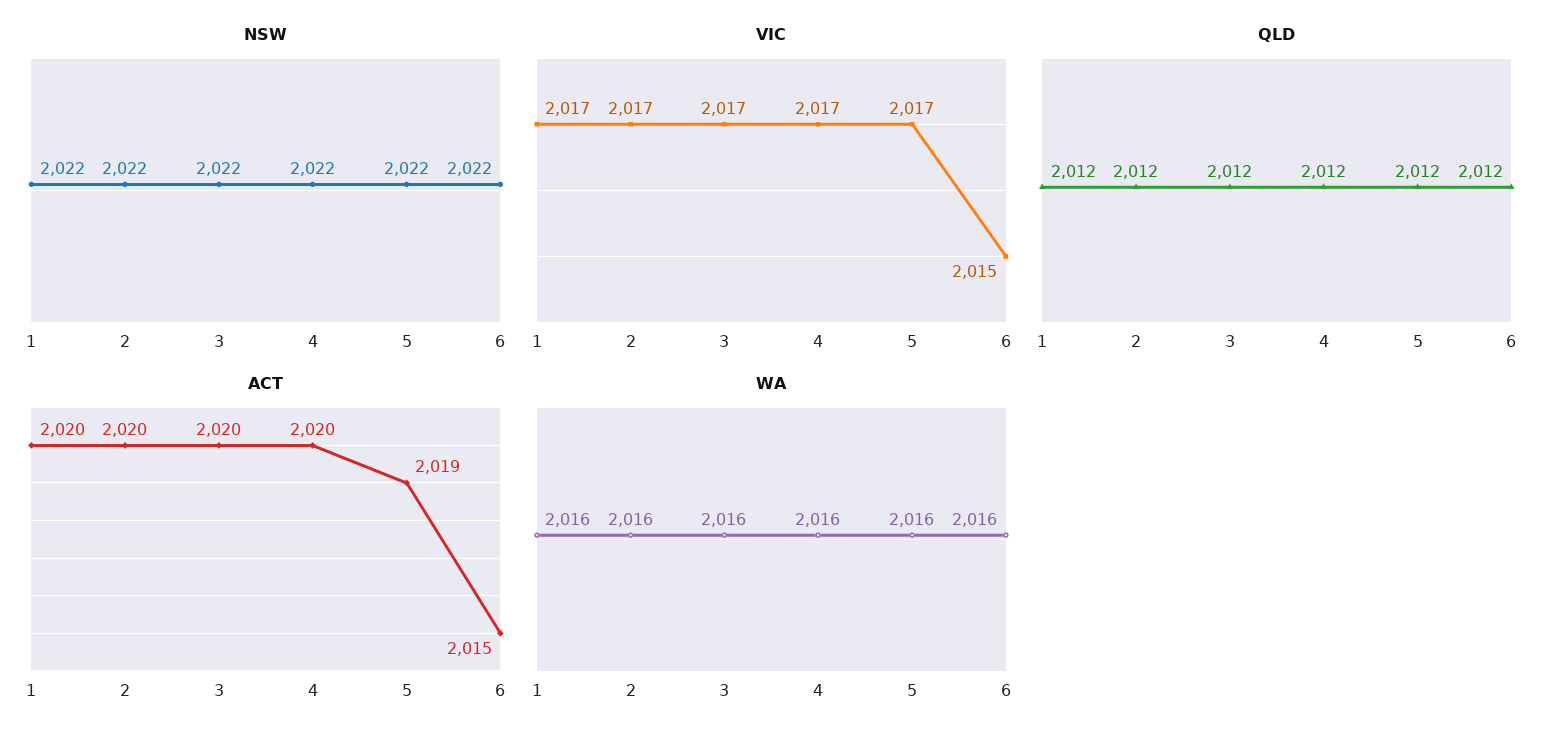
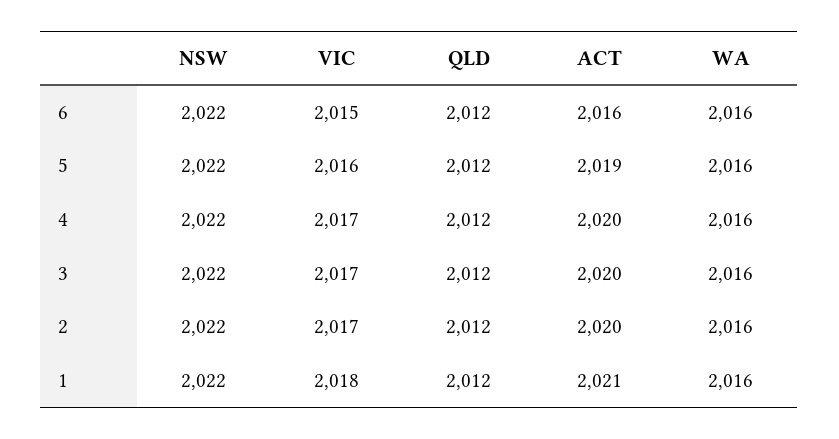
  {
    "NSW": {
      "1": 2022,
      "2": 2022,
      "3": 2022,
      "4": 2022,
      "5": 2022,
      "6": 2022
    },
    "VIC": {
-     "1": 2017,
+     "1": 2018,
      "2": 2017,
      "3": 2017,
      "4": 2017,
-     "5": 2017,
+     "5": 2016,
      "6": 2015
    },
    "QLD": {
      "1": 2012,
      "2": 2012,
      "3": 2012,
      "4": 2012,
      "5": 2012,
      "6": 2012
    },
    "ACT": {
-     "1": 2020,
+     "1": 2021,
      "2": 2020,
      "3": 2020,
      "4": 2020,
      "5": 2019,
-     "6": 2015
+     "6": 2016
    },
    "WA": {
      "1": 2016,
      "2": 2016,
      "3": 2016,
      "4": 2016,
      "5": 2016,
      "6": 2016
    }
  }

